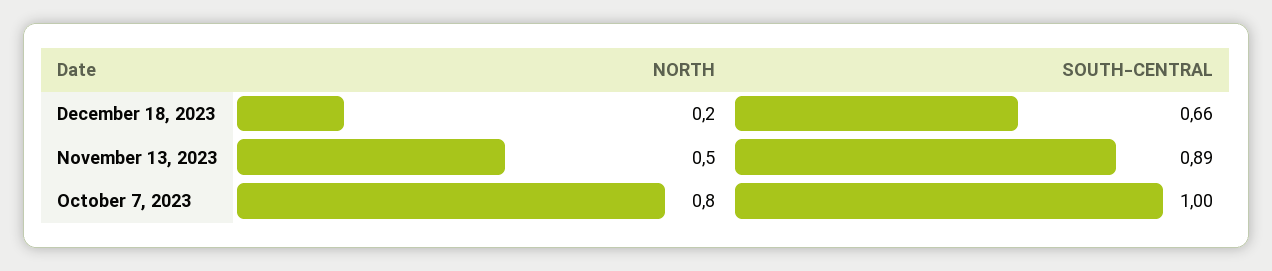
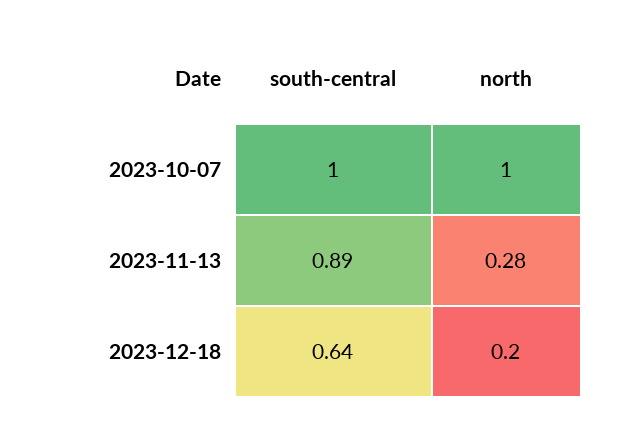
  {
    "NORTH": {
      "December 18, 2023": 0.2,
-     "November 13, 2023": 0.5,
+     "November 13, 2023": 0.28,
-     "October 7, 2023": 0.8
+     "October 7, 2023": 1
    },
    "SOUTH-CENTRAL": {
-     "December 18, 2023": 0.66,
+     "December 18, 2023": 0.64,
      "November 13, 2023": 0.89,
      "October 7, 2023": 1
    }
  }

